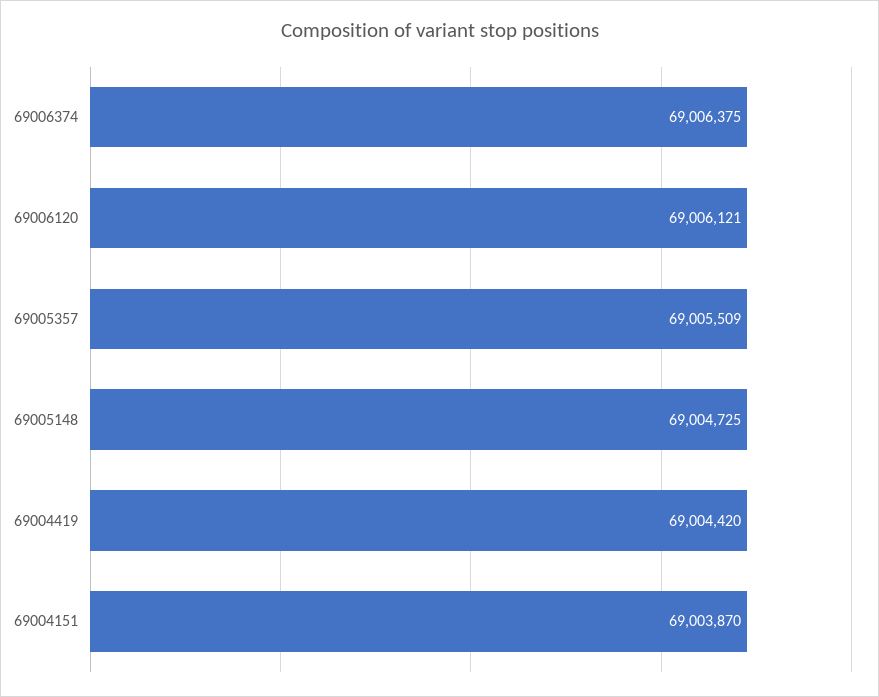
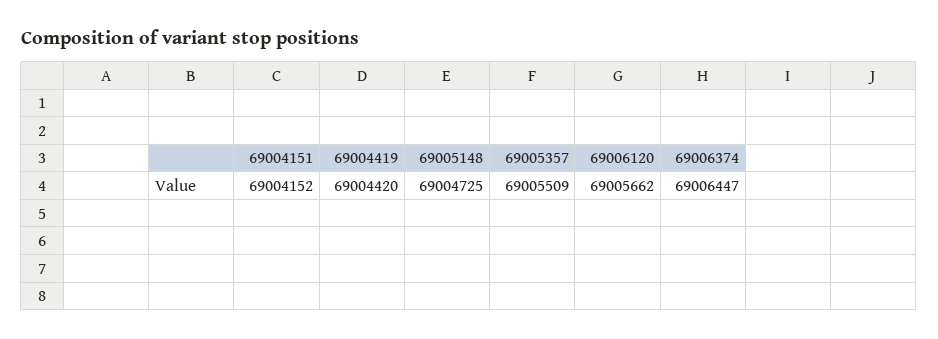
  {
-   "69006374": 69006375,
+   "69006374": 69006447,
-   "69006120": 69006121,
+   "69006120": 69005662,
    "69005357": 69005509,
    "69005148": 69004725,
    "69004419": 69004420,
-   "69004151": 69003870
+   "69004151": 69004152
  }

